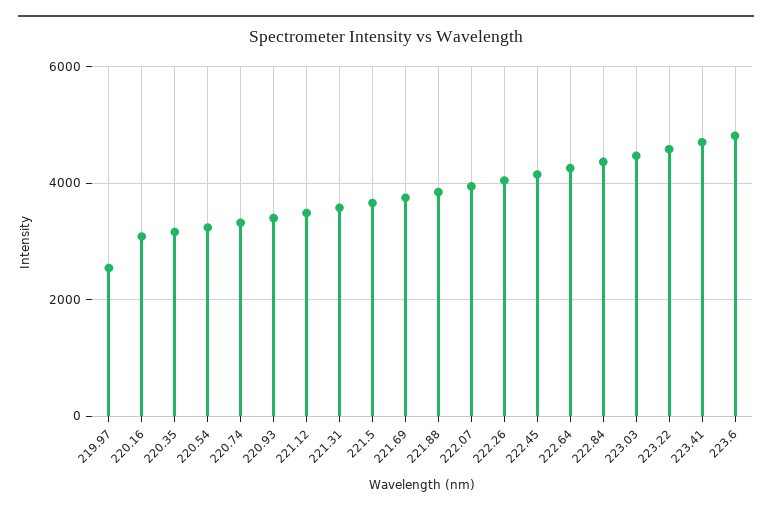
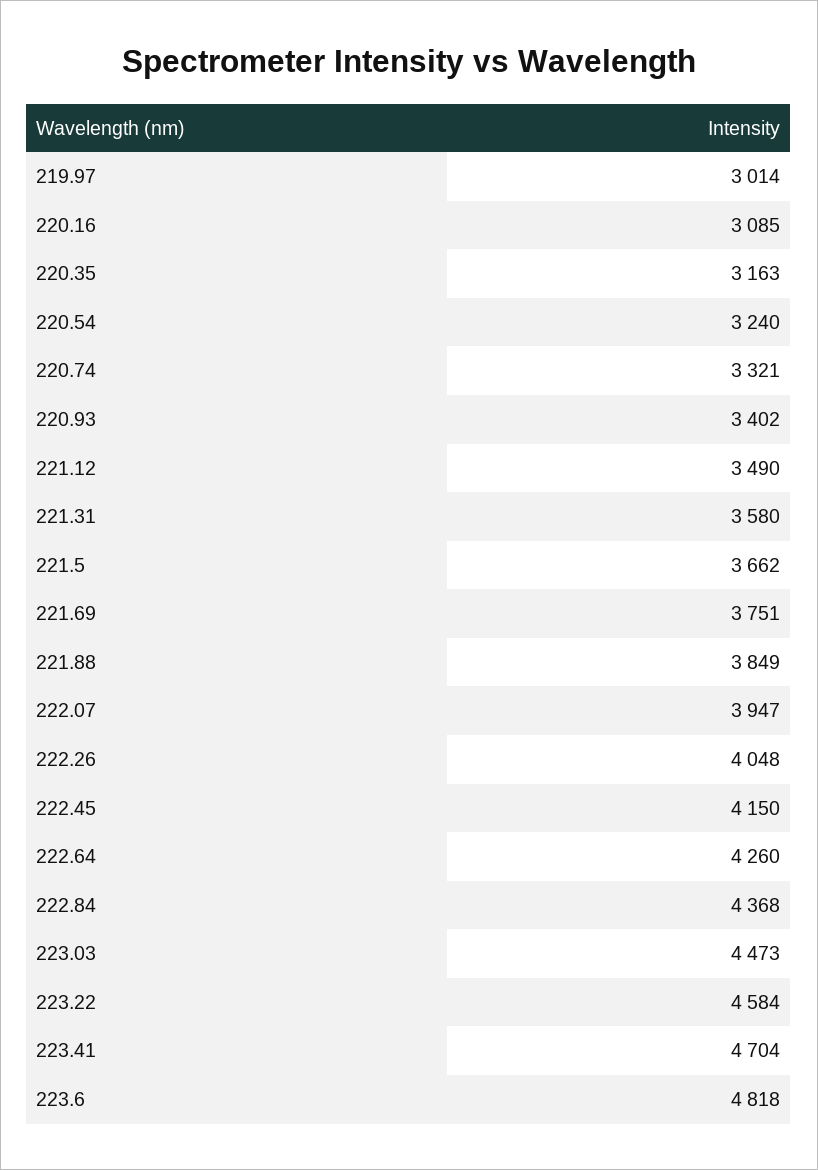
  {
-   "219.97": 2600,
+   "219.97": 3014,
    "220.16": 3085,
    "220.35": 3163,
    "220.54": 3240,
    "220.74": 3321,
    "220.93": 3402,
    "221.12": 3490,
    "221.31": 3580,
    "221.5": 3662,
    "221.69": 3751,
    "221.88": 3849,
    "222.07": 3947,
    "222.26": 4048,
    "222.45": 4150,
    "222.64": 4260,
    "222.84": 4368,
    "223.03": 4473,
    "223.22": 4584,
    "223.41": 4704,
    "223.6": 4818
  }

